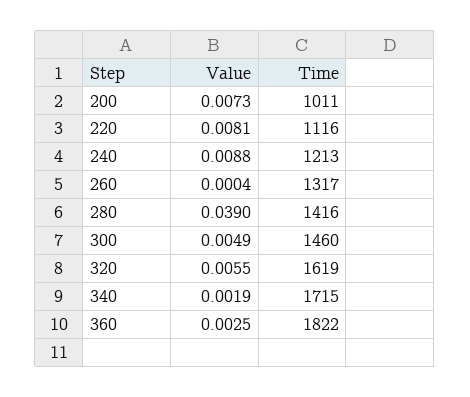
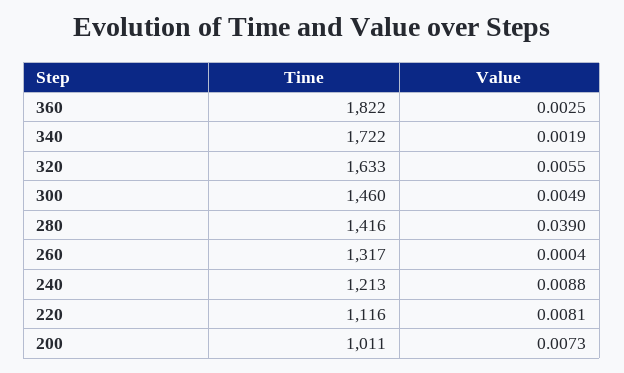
  {
    "Value": {
      "200": 0.0073,
      "220": 0.0081,
      "240": 0.0088,
      "260": 0.0004,
      "280": 0.039,
      "300": 0.0049,
      "320": 0.0055,
      "340": 0.0019,
      "360": 0.0025
    },
    "Time": {
      "200": 1011,
      "220": 1116,
      "240": 1213,
      "260": 1317,
      "280": 1416,
      "300": 1460,
-     "320": 1619,
+     "320": 1633,
-     "340": 1715,
+     "340": 1722,
      "360": 1822
    }
  }

